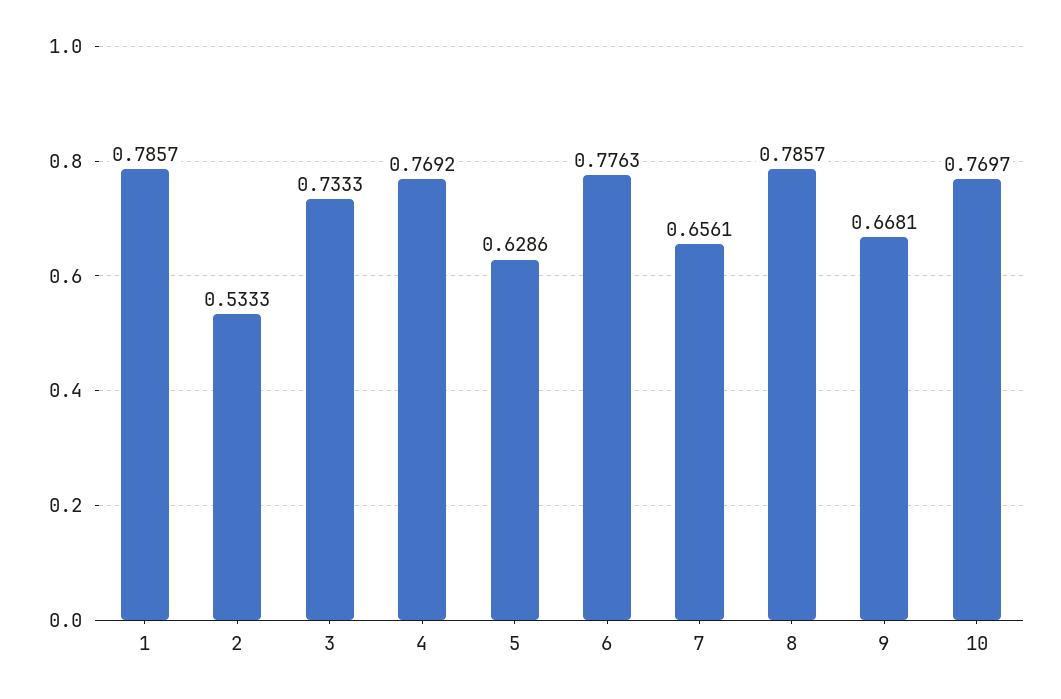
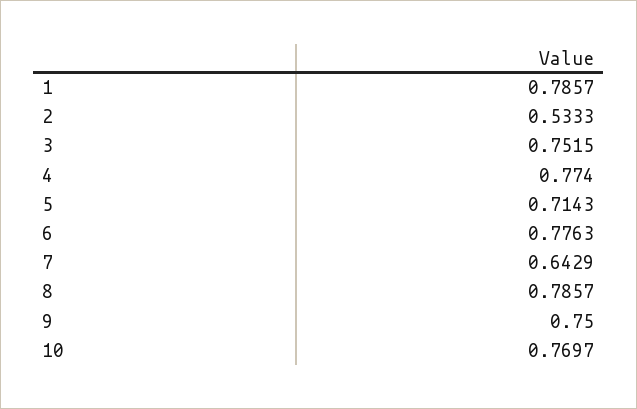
  {
    "1": 0.7857,
    "2": 0.5333,
-   "3": 0.7333,
+   "3": 0.7515,
-   "4": 0.7692,
+   "4": 0.774,
-   "5": 0.6286,
+   "5": 0.7143,
    "6": 0.7763,
-   "7": 0.6561,
+   "7": 0.6429,
    "8": 0.7857,
-   "9": 0.6681,
+   "9": 0.75,
    "10": 0.7697
  }

